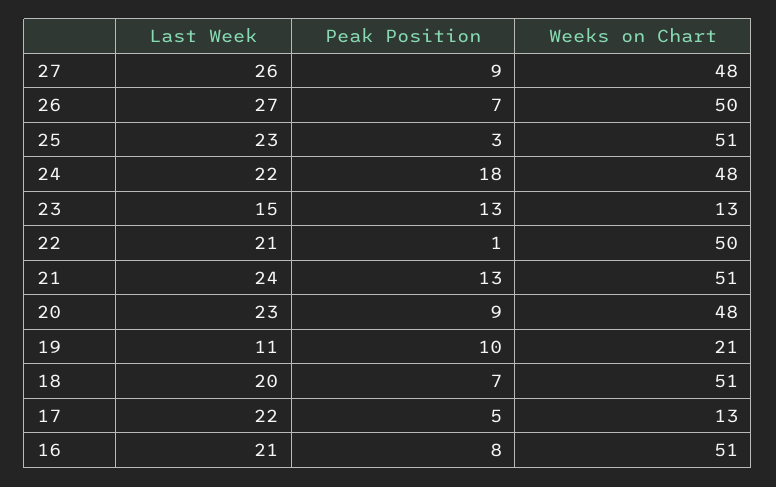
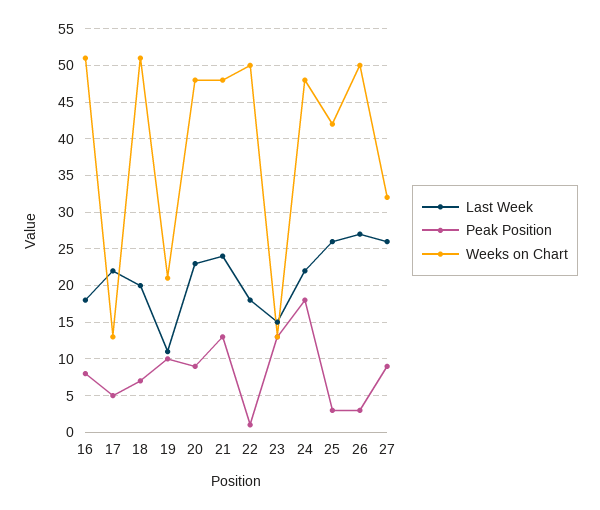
  {
    "Last Week": {
      "27": 26,
      "26": 27,
-     "25": 23,
+     "25": 26,
      "24": 22,
      "23": 15,
-     "22": 21,
+     "22": 18,
      "21": 24,
      "20": 23,
      "19": 11,
      "18": 20,
      "17": 22,
-     "16": 21
+     "16": 18
    },
    "Peak Position": {
      "27": 9,
-     "26": 7,
+     "26": 3,
      "25": 3,
      "24": 18,
      "23": 13,
      "22": 1,
      "21": 13,
      "20": 9,
      "19": 10,
      "18": 7,
      "17": 5,
      "16": 8
    },
    "Weeks on Chart": {
-     "27": 48,
+     "27": 32,
      "26": 50,
-     "25": 51,
+     "25": 42,
      "24": 48,
      "23": 13,
      "22": 50,
-     "21": 51,
+     "21": 48,
      "20": 48,
      "19": 21,
      "18": 51,
      "17": 13,
      "16": 51
    }
  }

